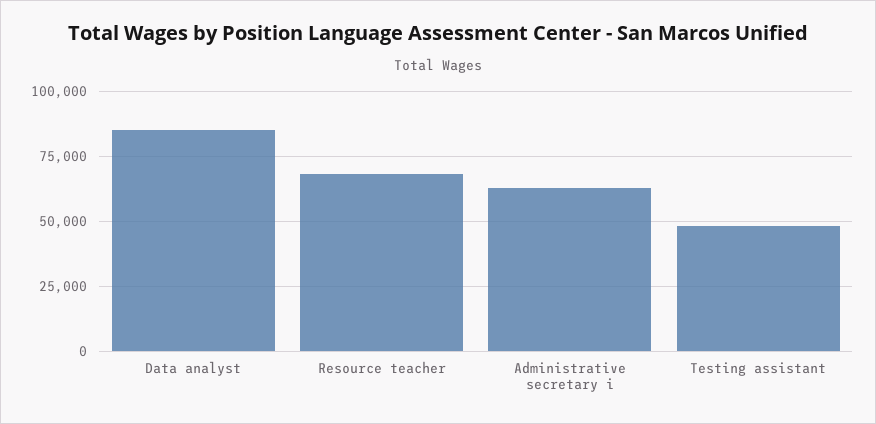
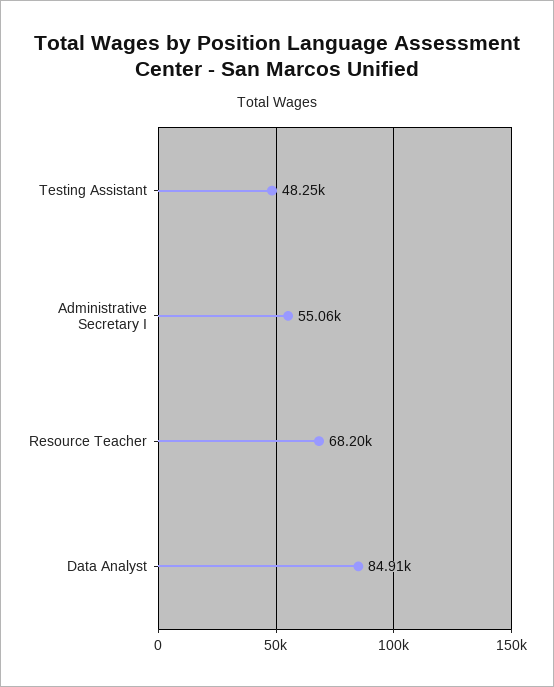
  {
    "Data analyst": 84910,
    "Resource teacher": 68200,
-   "Administrative secretary i": 62500,
+   "Administrative secretary i": 55060,
    "Testing assistant": 48250
  }

